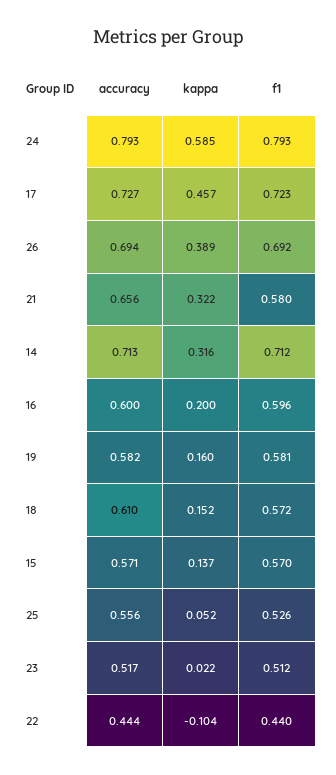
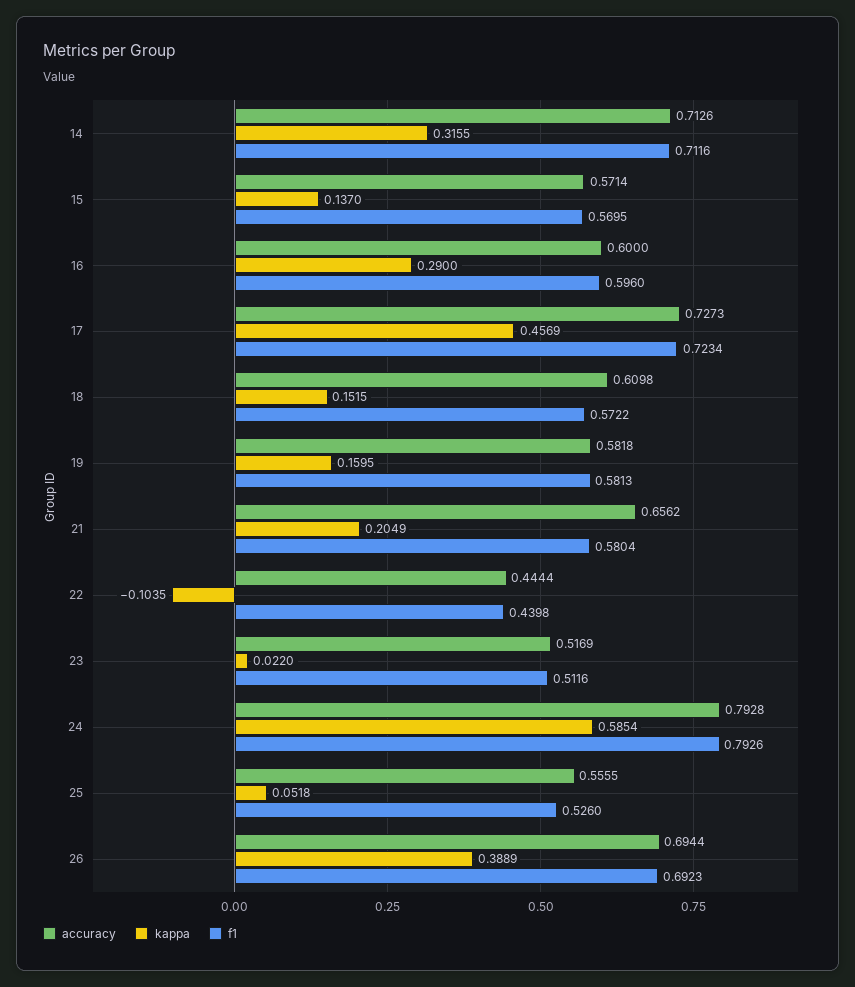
  {
    "accuracy": {
      "24": 0.7928,
      "17": 0.7273,
      "26": 0.6944,
      "21": 0.6562,
      "14": 0.7126,
      "16": 0.6,
      "19": 0.5818,
      "18": 0.6098,
      "15": 0.5714,
      "25": 0.5555,
      "23": 0.5169,
      "22": 0.4444
    },
    "kappa": {
      "24": 0.5854,
      "17": 0.4569,
      "26": 0.3889,
-     "21": 0.322,
+     "21": 0.2049,
      "14": 0.3155,
-     "16": 0.2,
+     "16": 0.29,
      "19": 0.1595,
      "18": 0.1515,
      "15": 0.137,
      "25": 0.0518,
      "23": 0.022,
      "22": -0.1035
    },
    "f1": {
      "24": 0.7926,
      "17": 0.7234,
      "26": 0.6923,
      "21": 0.5804,
      "14": 0.7116,
      "16": 0.596,
      "19": 0.5813,
      "18": 0.5722,
      "15": 0.5695,
      "25": 0.526,
      "23": 0.5116,
      "22": 0.4398
    }
  }

